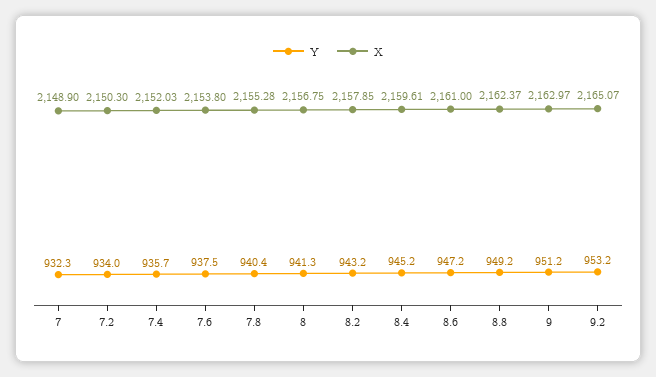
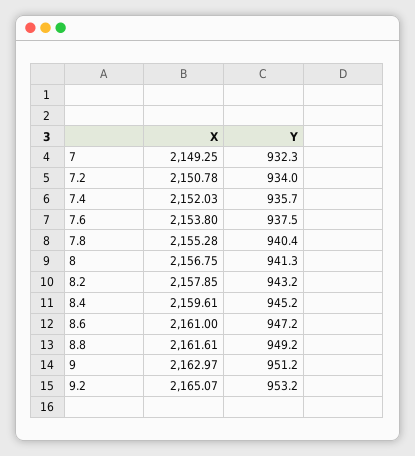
  {
    "Y": {
      "7": 932.3,
      "7.2": 934,
      "7.4": 935.7,
      "7.6": 937.5,
      "7.8": 940.4,
      "8": 941.3,
      "8.2": 943.2,
      "8.4": 945.2,
      "8.6": 947.2,
      "8.8": 949.2,
      "9": 951.2,
      "9.2": 953.2
    },
    "X": {
-     "7": 2148.9,
+     "7": 2149.25,
-     "7.2": 2150.3,
+     "7.2": 2150.78,
      "7.4": 2152.03,
      "7.6": 2153.8,
      "7.8": 2155.28,
      "8": 2156.75,
      "8.2": 2157.85,
      "8.4": 2159.61,
      "8.6": 2161,
-     "8.8": 2162.37,
+     "8.8": 2161.61,
      "9": 2162.97,
      "9.2": 2165.07
    }
  }

